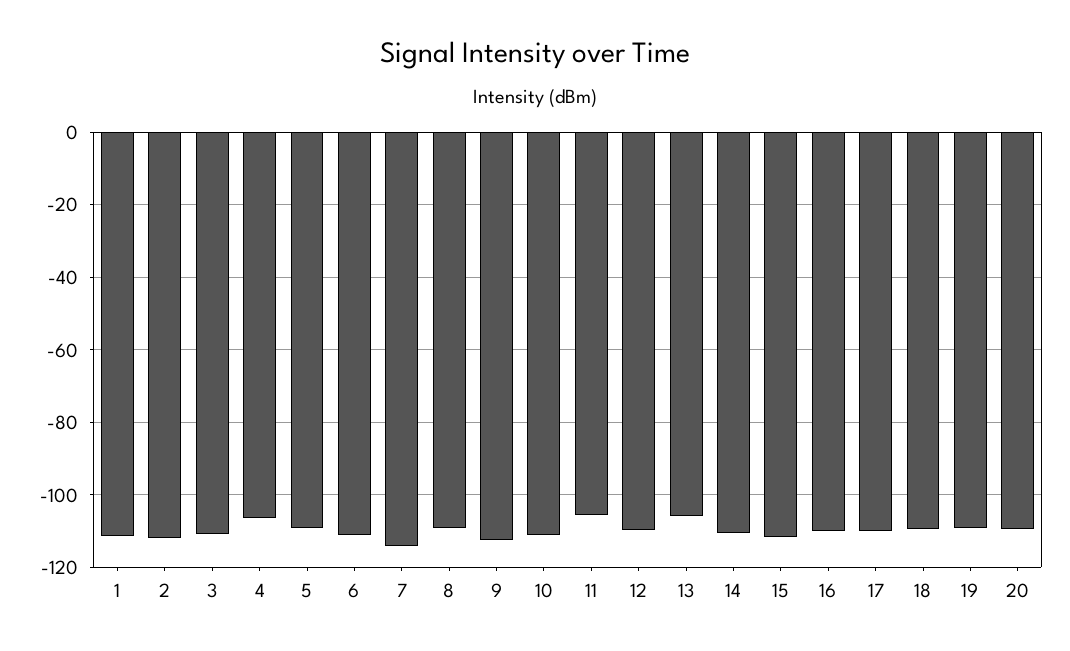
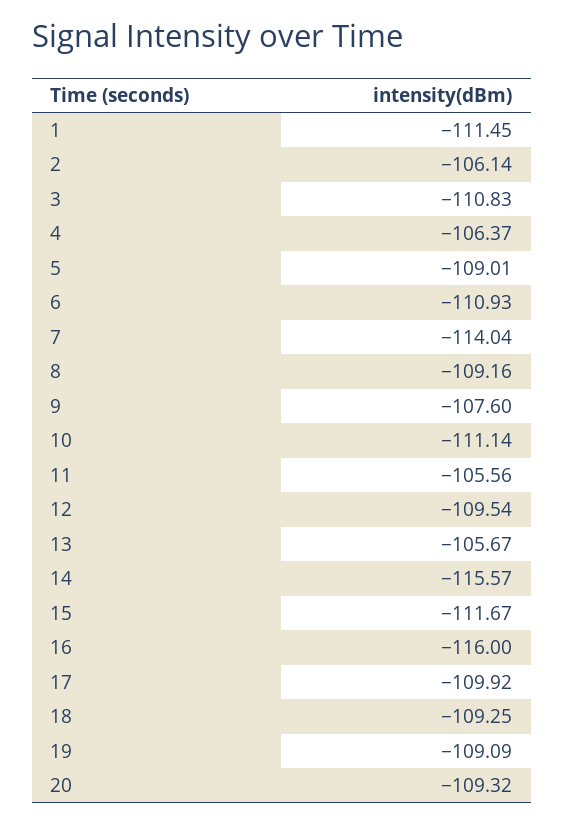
  {
    "1": -111.45,
-   "2": -112,
+   "2": -106.14,
    "3": -110.83,
    "4": -106.37,
    "5": -109.01,
    "6": -110.93,
    "7": -114.04,
    "8": -109.16,
-   "9": -112,
+   "9": -107.6,
    "10": -111.14,
    "11": -105.56,
    "12": -109.54,
    "13": -105.67,
-   "14": -110,
+   "14": -115.57,
    "15": -111.67,
-   "16": -110,
+   "16": -116,
    "17": -109.92,
    "18": -109.25,
    "19": -109.09,
    "20": -109.32
  }

